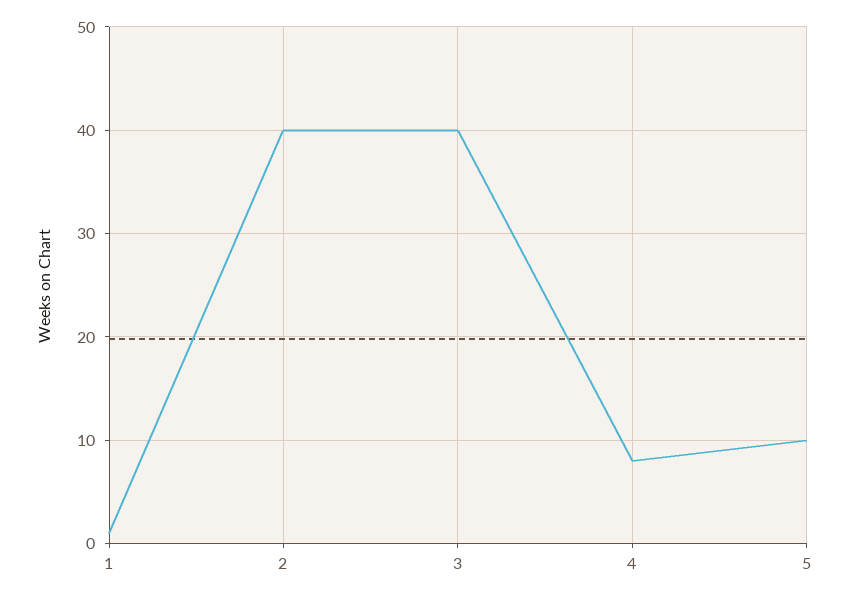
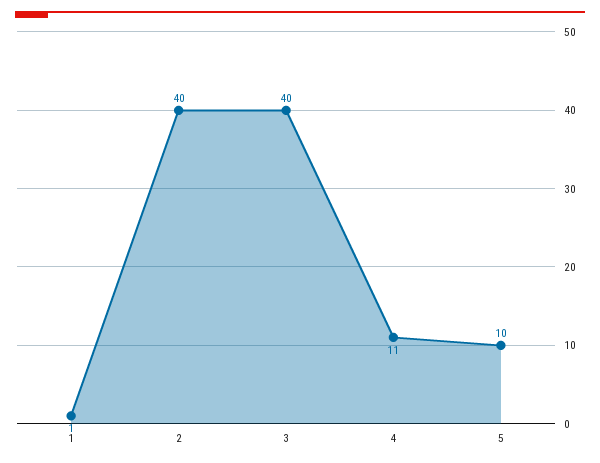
  {
    "1": 1,
    "2": 40,
    "3": 40,
-   "4": 8,
+   "4": 11,
    "5": 10
  }

